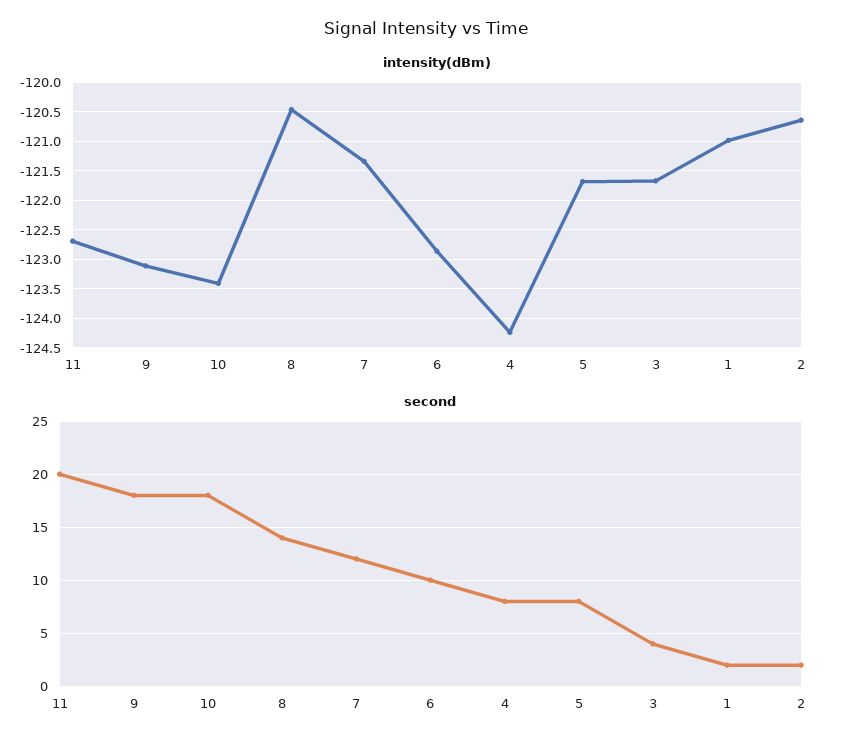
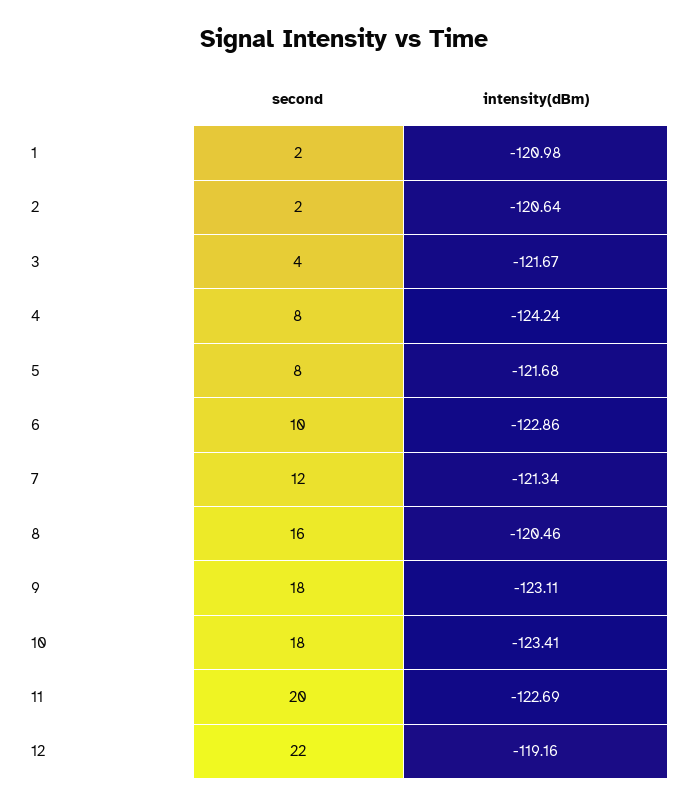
  {
    "intensity(dBm)": {
      "11": -122.69,
      "9": -123.11,
      "10": -123.41,
      "8": -120.46,
      "7": -121.34,
      "6": -122.86,
      "4": -124.24,
      "5": -121.68,
      "3": -121.67,
      "1": -120.98,
-     "2": -120.64
+     "2": -120.64,
+     "12": -119.16
    },
    "second": {
      "11": 20,
      "9": 18,
      "10": 18,
-     "8": 14,
+     "8": 16,
      "7": 12,
      "6": 10,
      "4": 8,
      "5": 8,
      "3": 4,
      "1": 2,
-     "2": 2
+     "2": 2,
+     "12": 22
    }
  }

